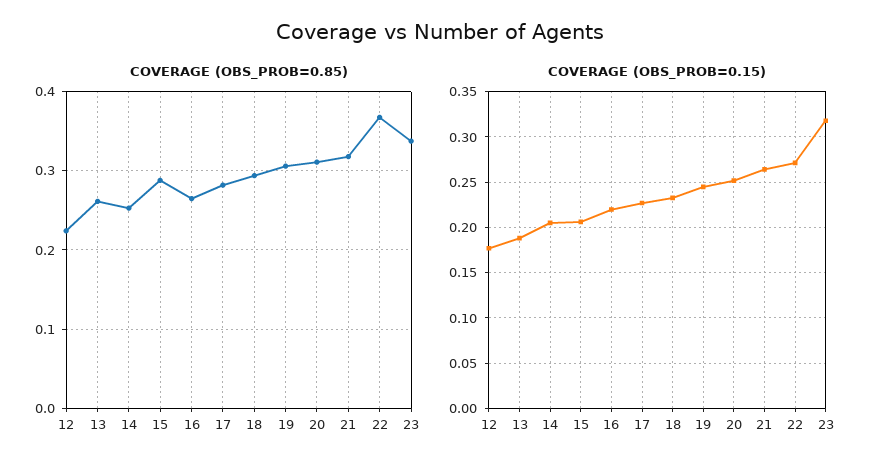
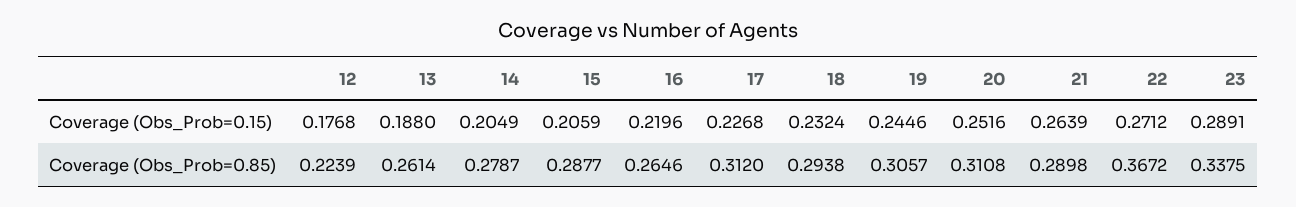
  {
    "COVERAGE (OBS_PROB=0.85)": {
      "12": 0.2239,
      "13": 0.2614,
-     "14": 0.25,
+     "14": 0.2787,
      "15": 0.2877,
      "16": 0.2646,
-     "17": 0.28,
+     "17": 0.312,
      "18": 0.2938,
      "19": 0.3057,
      "20": 0.3108,
-     "21": 0.32,
+     "21": 0.2898,
      "22": 0.3672,
      "23": 0.3375
    },
    "COVERAGE (OBS_PROB=0.15)": {
      "12": 0.1768,
      "13": 0.188,
      "14": 0.2049,
      "15": 0.2059,
      "16": 0.2196,
      "17": 0.2268,
      "18": 0.2324,
      "19": 0.2446,
      "20": 0.2516,
      "21": 0.2639,
      "22": 0.2712,
-     "23": 0.32
+     "23": 0.2891
    }
  }

